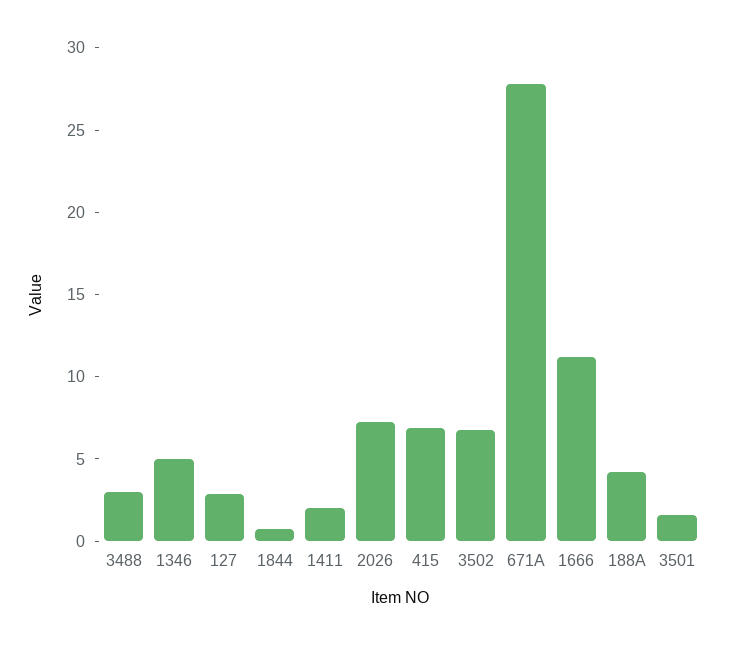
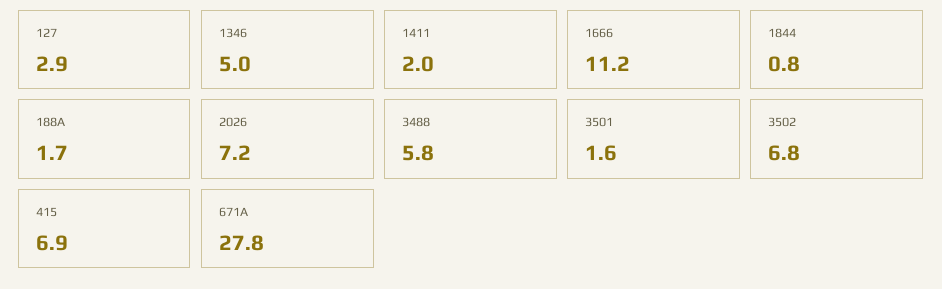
  {
-   "3488": 3,
+   "3488": 5.8,
    "1346": 5,
    "127": 2.9,
    "1844": 0.8,
    "1411": 2,
    "2026": 7.2,
    "415": 6.9,
    "3502": 6.8,
    "671A": 27.8,
    "1666": 11.2,
-   "188A": 4,
+   "188A": 1.7,
    "3501": 1.6
  }

